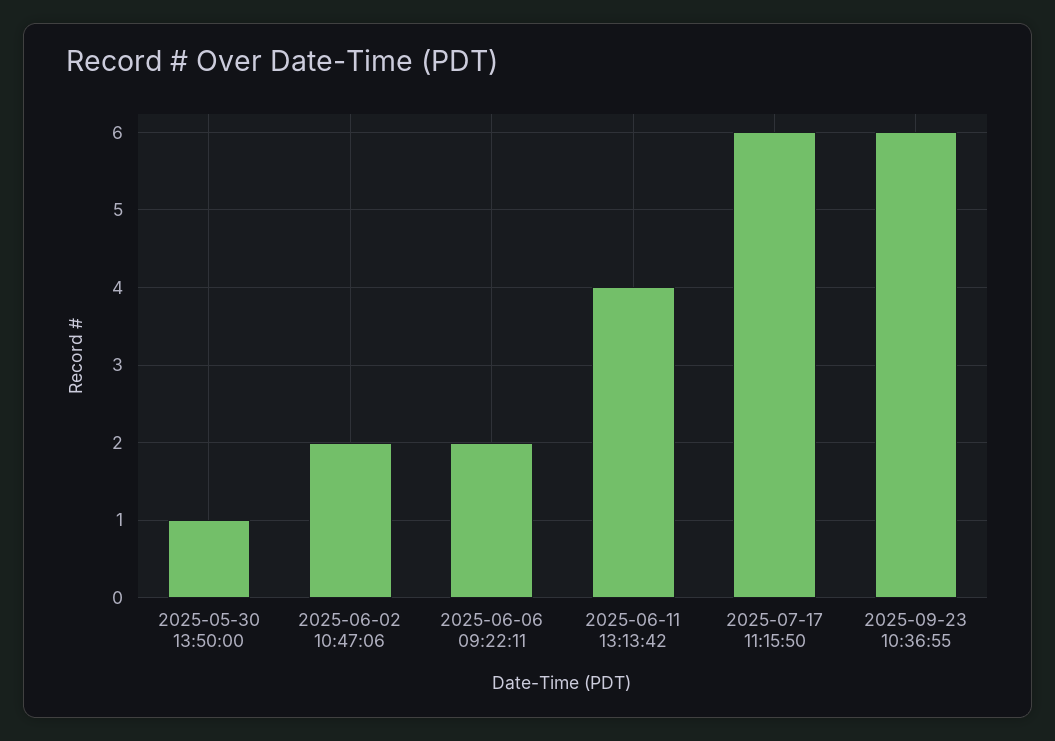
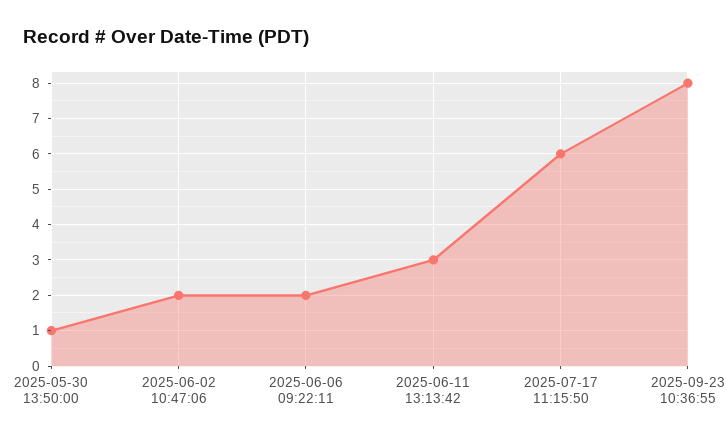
  {
    "2025-05-30 13:50:00": 1,
    "2025-06-02 10:47:06": 2,
    "2025-06-06 09:22:11": 2,
-   "2025-06-11 13:13:42": 4,
+   "2025-06-11 13:13:42": 3,
    "2025-07-17 11:15:50": 6,
-   "2025-09-23 10:36:55": 6
+   "2025-09-23 10:36:55": 8
  }

